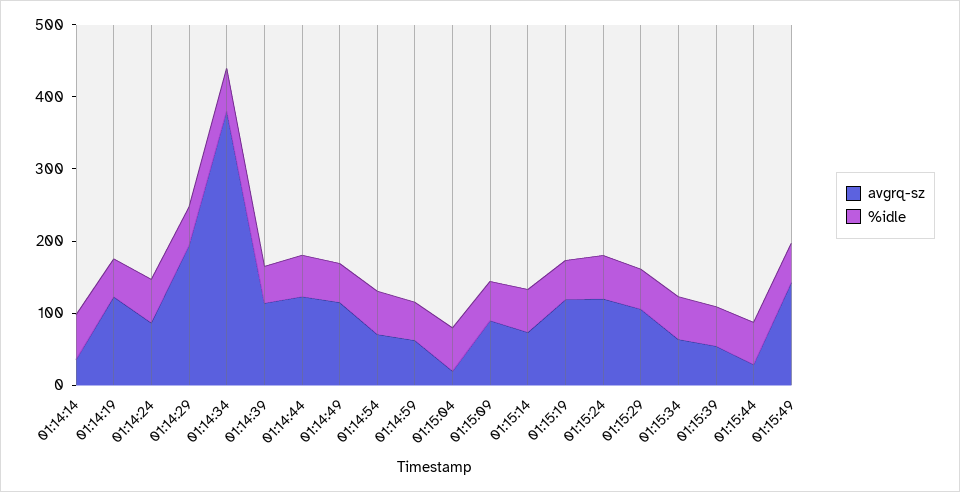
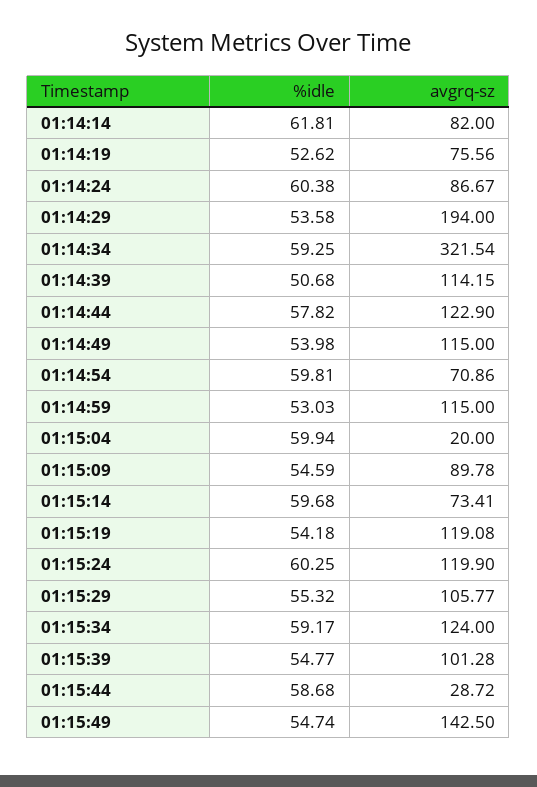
  {
    "avgrq-sz": {
-     "01:14:14": 40,
+     "01:14:14": 82,
-     "01:14:19": 120,
+     "01:14:19": 75.56,
      "01:14:24": 86.67,
      "01:14:29": 194,
-     "01:14:34": 380,
+     "01:14:34": 321.54,
      "01:14:39": 114.15,
      "01:14:44": 122.9,
      "01:14:49": 115,
      "01:14:54": 70.86,
-     "01:14:59": 60,
+     "01:14:59": 115,
      "01:15:04": 20,
      "01:15:09": 89.78,
      "01:15:14": 73.41,
      "01:15:19": 119.08,
      "01:15:24": 119.9,
      "01:15:29": 105.77,
-     "01:15:34": 60,
+     "01:15:34": 124,
-     "01:15:39": 60,
+     "01:15:39": 101.28,
      "01:15:44": 28.72,
      "01:15:49": 142.5
    },
    "%idle": {
      "01:14:14": 61.81,
      "01:14:19": 52.62,
      "01:14:24": 60.38,
      "01:14:29": 53.58,
      "01:14:34": 59.25,
      "01:14:39": 50.68,
      "01:14:44": 57.82,
      "01:14:49": 53.98,
      "01:14:54": 59.81,
      "01:14:59": 53.03,
      "01:15:04": 59.94,
      "01:15:09": 54.59,
      "01:15:14": 59.68,
      "01:15:19": 54.18,
      "01:15:24": 60.25,
      "01:15:29": 55.32,
      "01:15:34": 59.17,
      "01:15:39": 54.77,
      "01:15:44": 58.68,
      "01:15:49": 54.74
    }
  }

